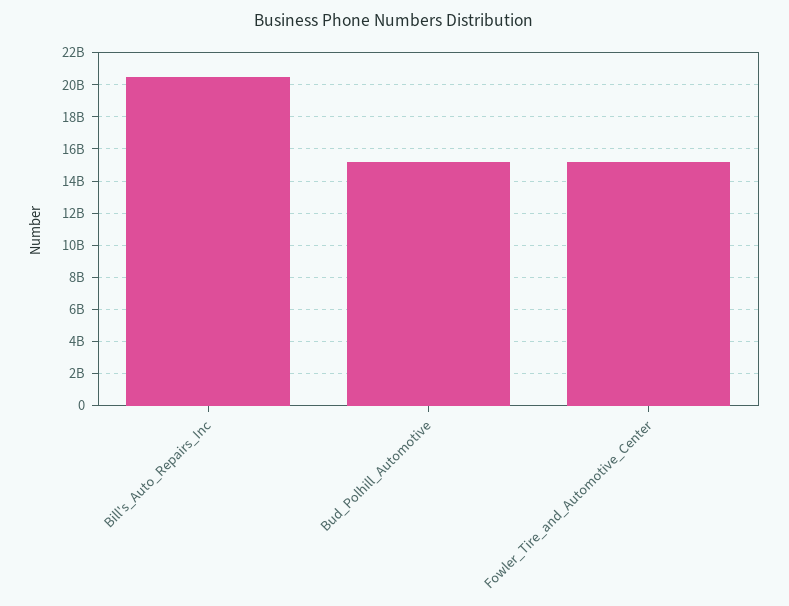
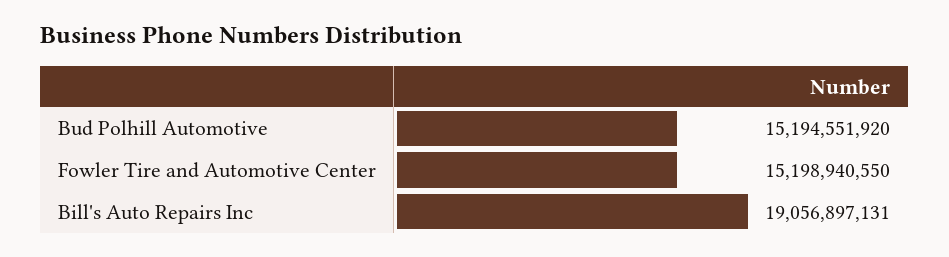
  {
-   "Bill's_Auto_Repairs_Inc": 20500000000,
+   "Bill's_Auto_Repairs_Inc": 19056897131,
    "Bud_Polhill_Automotive": 15194551920,
    "Fowler_Tire_and_Automotive_Center": 15198940550
  }

